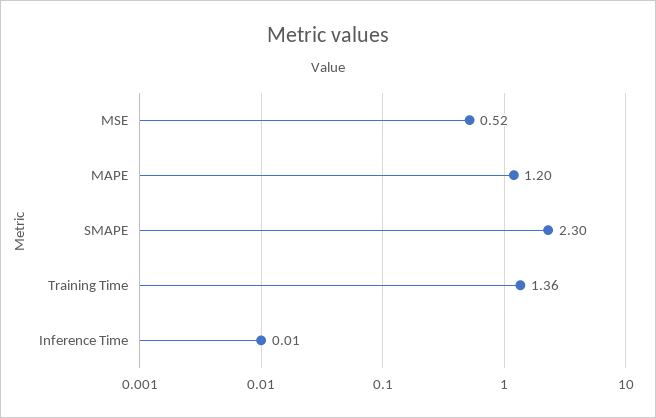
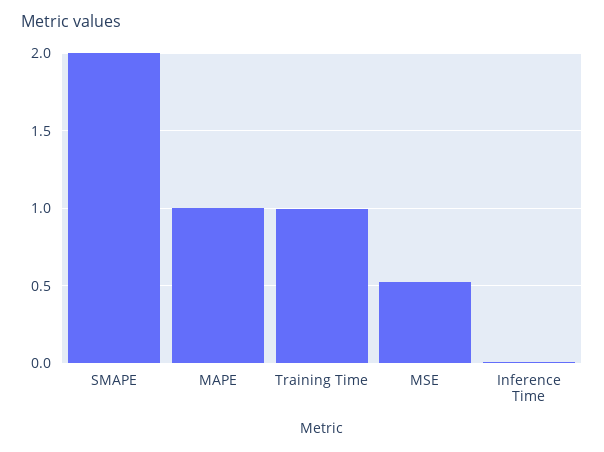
  {
    "MSE": 0.52,
-   "MAPE": 1.2,
+   "MAPE": 1,
-   "SMAPE": 2.3,
+   "SMAPE": 2,
-   "Training Time": 1.36,
+   "Training Time": 1,
    "Inference Time": 0.01
  }

